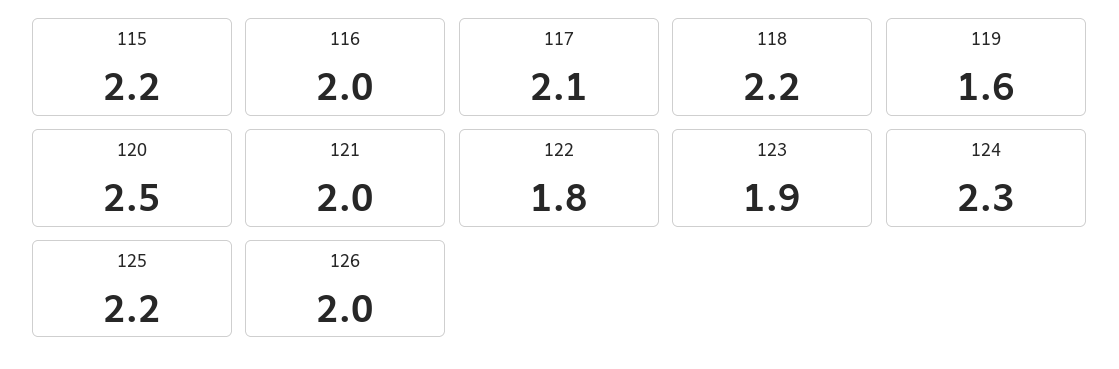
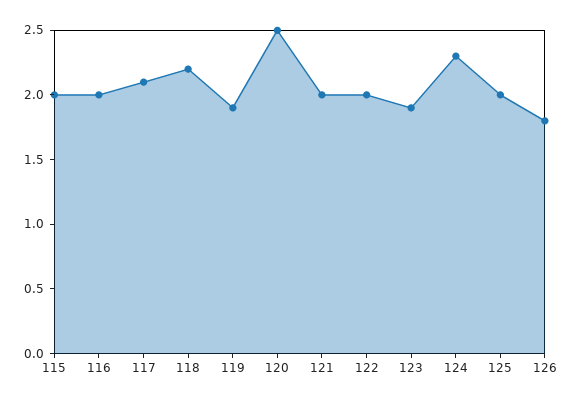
  {
-   "115": 2.2,
+   "115": 2,
    "116": 2,
    "117": 2.1,
    "118": 2.2,
-   "119": 1.6,
+   "119": 1.9,
    "120": 2.5,
    "121": 2,
-   "122": 1.8,
+   "122": 2,
    "123": 1.9,
    "124": 2.3,
-   "125": 2.2,
+   "125": 2,
-   "126": 2
+   "126": 1.8
  }

